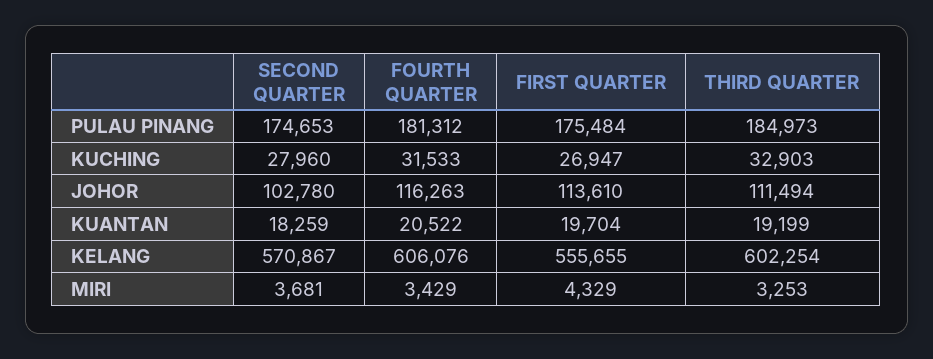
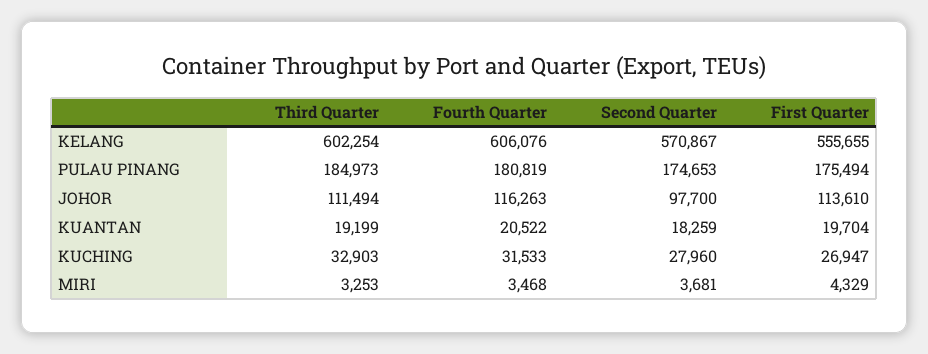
  {
    "SECOND QUARTER": {
      "PULAU PINANG": 174653,
      "KUCHING": 27960,
-     "JOHOR": 102780,
+     "JOHOR": 97700,
      "KUANTAN": 18259,
      "KELANG": 570867,
      "MIRI": 3681
    },
    "FOURTH QUARTER": {
-     "PULAU PINANG": 181312,
+     "PULAU PINANG": 180819,
      "KUCHING": 31533,
      "JOHOR": 116263,
      "KUANTAN": 20522,
      "KELANG": 606076,
-     "MIRI": 3429
+     "MIRI": 3468
    },
    "FIRST QUARTER": {
-     "PULAU PINANG": 175484,
+     "PULAU PINANG": 175494,
      "KUCHING": 26947,
      "JOHOR": 113610,
      "KUANTAN": 19704,
      "KELANG": 555655,
      "MIRI": 4329
    },
    "THIRD QUARTER": {
      "PULAU PINANG": 184973,
      "KUCHING": 32903,
      "JOHOR": 111494,
      "KUANTAN": 19199,
      "KELANG": 602254,
      "MIRI": 3253
    }
  }

